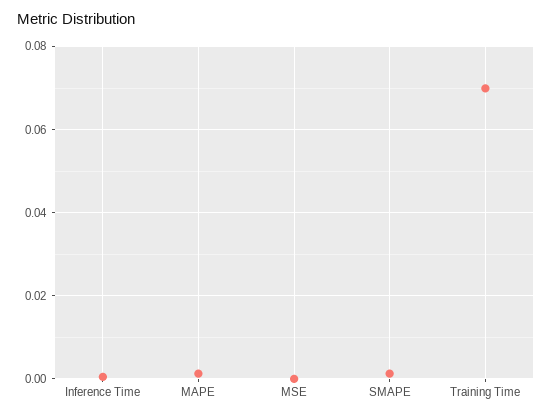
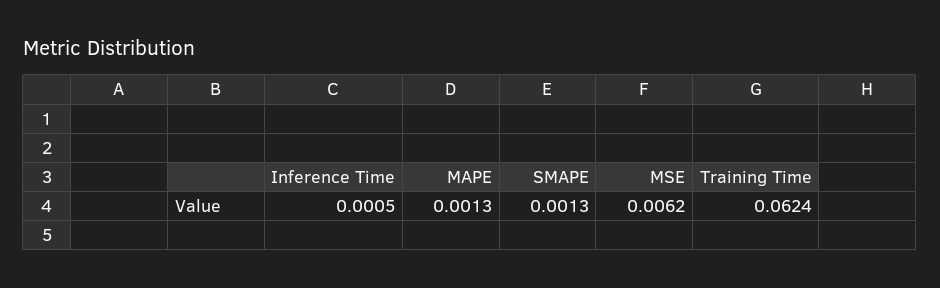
  {
    "Inference Time": 0.0005,
    "MAPE": 0.0013,
-   "MSE": 0,
+   "MSE": 0.0062,
    "SMAPE": 0.0013,
-   "Training Time": 0.07
+   "Training Time": 0.0624
  }

